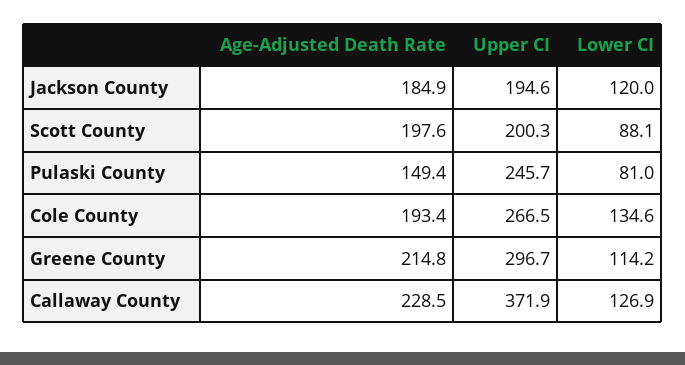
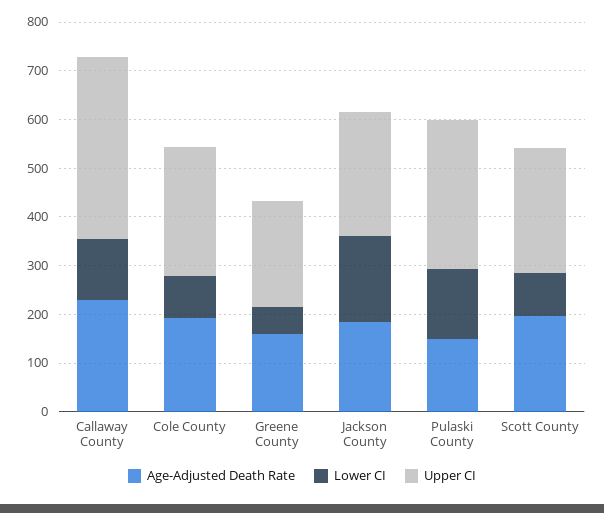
  {
    "Age-Adjusted Death Rate": {
      "Jackson County": 184.9,
      "Scott County": 197.6,
      "Pulaski County": 149.4,
      "Cole County": 193.4,
-     "Greene County": 214.8,
+     "Greene County": 160,
      "Callaway County": 228.5
    },
    "Upper CI": {
-     "Jackson County": 194.6,
+     "Jackson County": 260,
-     "Scott County": 200.3,
+     "Scott County": 260,
-     "Pulaski County": 245.7,
+     "Pulaski County": 300,
      "Cole County": 266.5,
-     "Greene County": 296.7,
+     "Greene County": 220,
      "Callaway County": 371.9
    },
    "Lower CI": {
-     "Jackson County": 120,
+     "Jackson County": 180,
      "Scott County": 88.1,
-     "Pulaski County": 81,
+     "Pulaski County": 140,
-     "Cole County": 134.6,
+     "Cole County": 80,
-     "Greene County": 114.2,
+     "Greene County": 60,
      "Callaway County": 126.9
    }
  }

